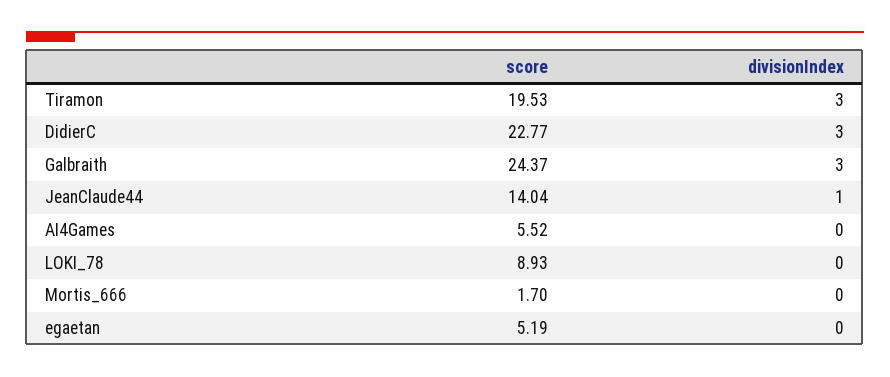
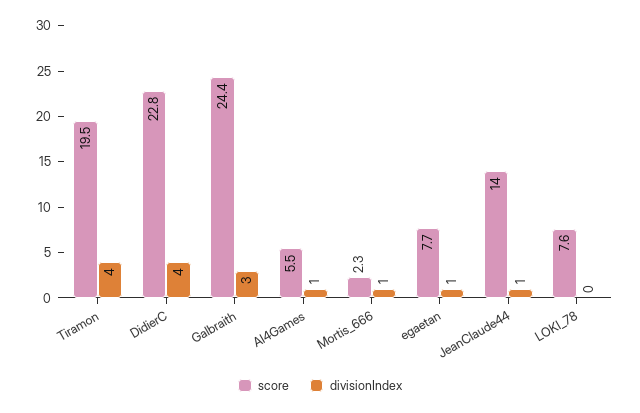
  {
    "score": {
      "Tiramon": 19.53,
      "DidierC": 22.77,
      "Galbraith": 24.37,
      "JeanClaude44": 14.04,
      "AI4Games": 5.52,
-     "LOKI_78": 8.93,
+     "LOKI_78": 7.6,
-     "Mortis_666": 1.7,
+     "Mortis_666": 2.3,
-     "egaetan": 5.19
+     "egaetan": 7.7
    },
    "divisionIndex": {
-     "Tiramon": 3,
+     "Tiramon": 4,
-     "DidierC": 3,
+     "DidierC": 4,
      "Galbraith": 3,
      "JeanClaude44": 1,
-     "AI4Games": 0,
+     "AI4Games": 1,
      "LOKI_78": 0,
-     "Mortis_666": 0,
+     "Mortis_666": 1,
-     "egaetan": 0
+     "egaetan": 1
    }
  }

